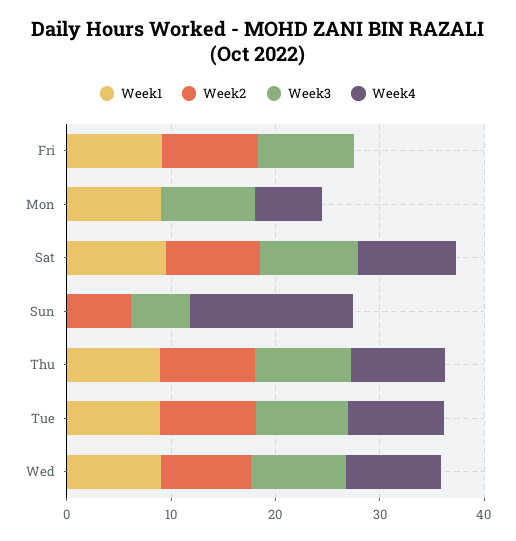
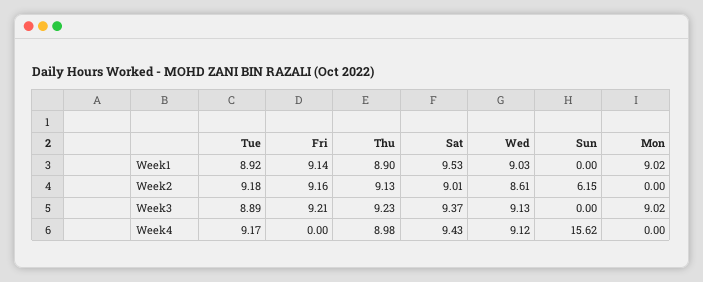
  {
    "Week1": {
      "Fri": 9.14,
      "Mon": 9.02,
      "Sat": 9.53,
      "Sun": 0,
      "Thu": 8.9,
      "Tue": 8.92,
      "Wed": 9.03
    },
    "Week2": {
      "Fri": 9.16,
      "Mon": 0,
      "Sat": 9.01,
      "Sun": 6.15,
      "Thu": 9.13,
      "Tue": 9.18,
      "Wed": 8.61
    },
    "Week3": {
      "Fri": 9.21,
      "Mon": 9.02,
      "Sat": 9.37,
-     "Sun": 6,
+     "Sun": 0,
      "Thu": 9.23,
      "Tue": 8.89,
      "Wed": 9.13
    },
    "Week4": {
      "Fri": 0,
-     "Mon": 6,
+     "Mon": 0,
      "Sat": 9.43,
      "Sun": 15.62,
      "Thu": 8.98,
      "Tue": 9.17,
      "Wed": 9.12
    }
  }

